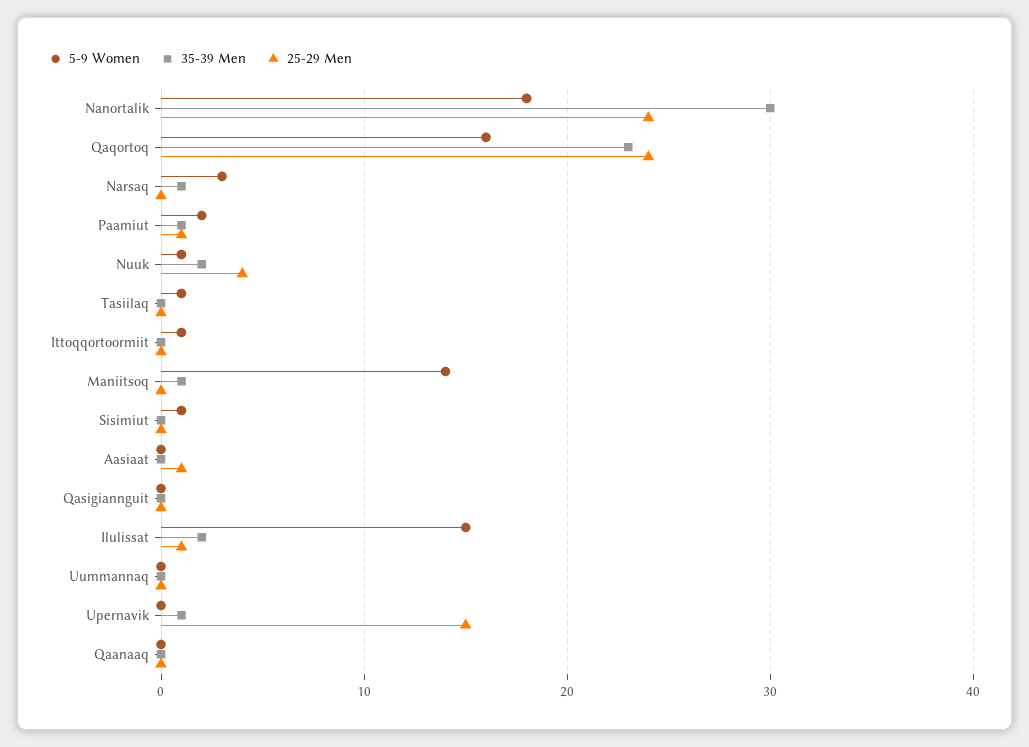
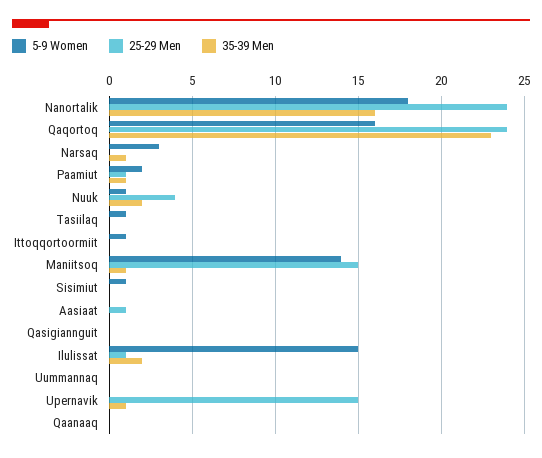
  {
    "5-9 Women": {
      "Nanortalik": 18,
      "Qaqortoq": 16,
      "Narsaq": 3,
      "Paamiut": 2,
      "Nuuk": 1,
      "Tasiilaq": 1,
      "Ittoqqortoormiit": 1,
      "Maniitsoq": 14,
      "Sisimiut": 1,
      "Aasiaat": 0,
      "Qasigiannguit": 0,
      "Ilulissat": 15,
      "Uummannaq": 0,
      "Upernavik": 0,
      "Qaanaaq": 0
    },
    "35-39 Men": {
-     "Nanortalik": 30,
+     "Nanortalik": 16,
      "Qaqortoq": 23,
      "Narsaq": 1,
      "Paamiut": 1,
      "Nuuk": 2,
      "Tasiilaq": 0,
      "Ittoqqortoormiit": 0,
      "Maniitsoq": 1,
      "Sisimiut": 0,
      "Aasiaat": 0,
      "Qasigiannguit": 0,
      "Ilulissat": 2,
      "Uummannaq": 0,
      "Upernavik": 1,
      "Qaanaaq": 0
    },
    "25-29 Men": {
      "Nanortalik": 24,
      "Qaqortoq": 24,
      "Narsaq": 0,
      "Paamiut": 1,
      "Nuuk": 4,
      "Tasiilaq": 0,
      "Ittoqqortoormiit": 0,
-     "Maniitsoq": 0,
+     "Maniitsoq": 15,
      "Sisimiut": 0,
      "Aasiaat": 1,
      "Qasigiannguit": 0,
      "Ilulissat": 1,
      "Uummannaq": 0,
      "Upernavik": 15,
      "Qaanaaq": 0
    }
  }

